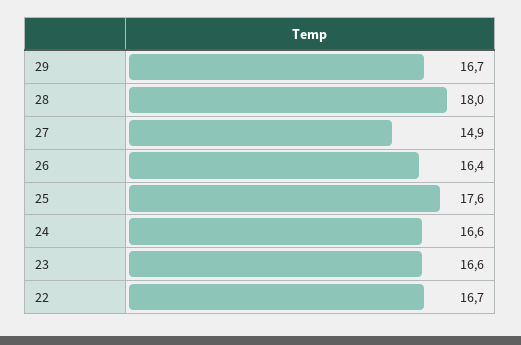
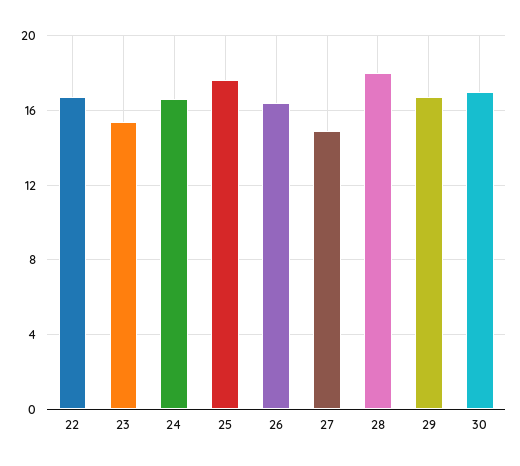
  {
    "29": 16.7,
    "28": 18,
    "27": 14.9,
    "26": 16.4,
    "25": 17.6,
    "24": 16.6,
-   "23": 16.6,
+   "23": 15.5,
-   "22": 16.7
+   "22": 16.7,
+   "30": 17
  }

